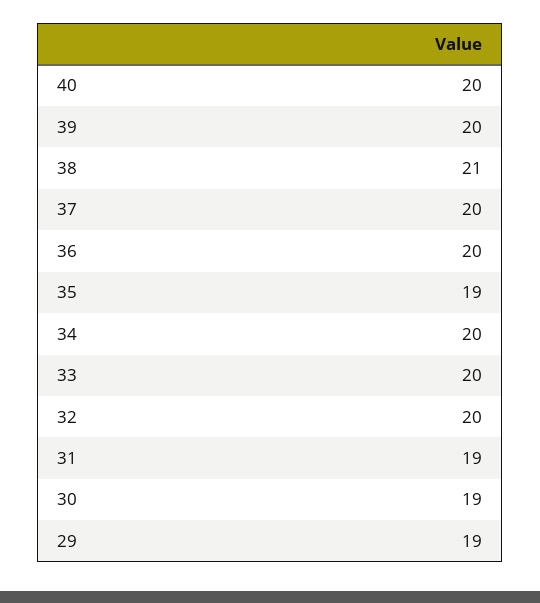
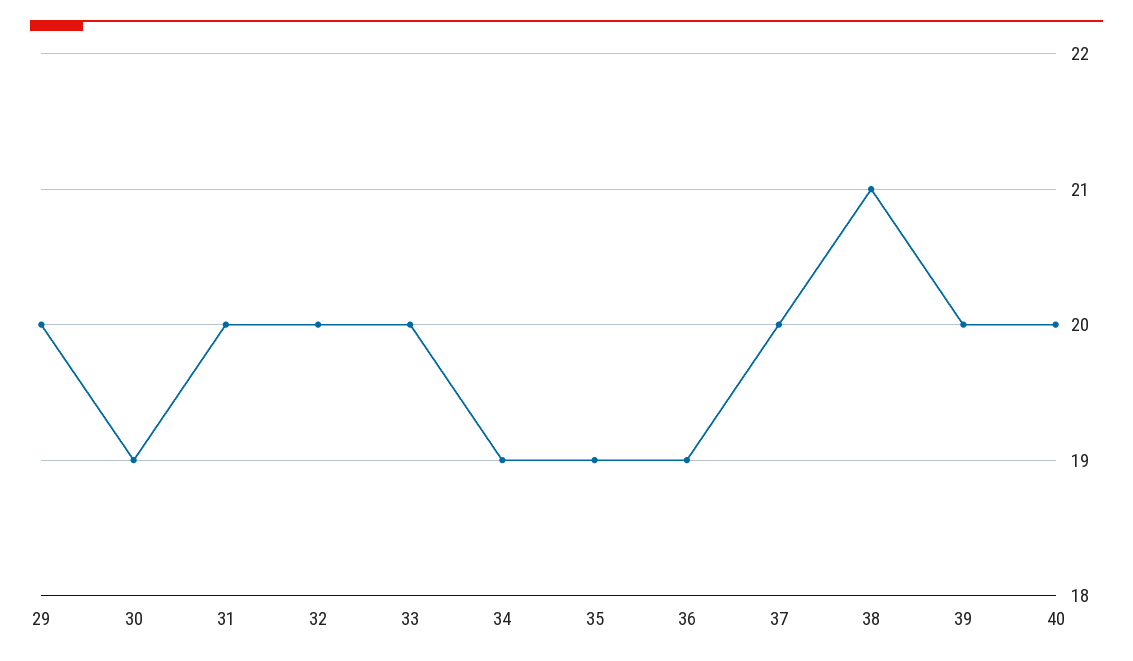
  {
    "40": 20,
    "39": 20,
    "38": 21,
    "37": 20,
-   "36": 20,
+   "36": 19,
    "35": 19,
-   "34": 20,
+   "34": 19,
    "33": 20,
    "32": 20,
-   "31": 19,
+   "31": 20,
    "30": 19,
-   "29": 19
+   "29": 20
  }

